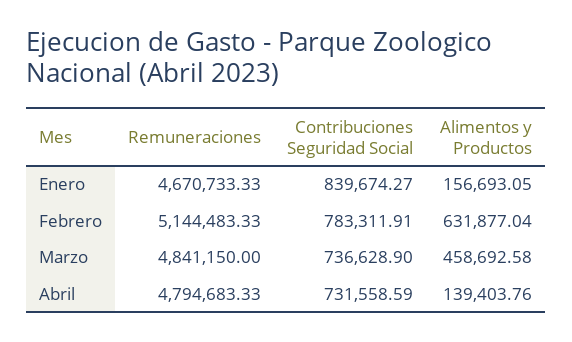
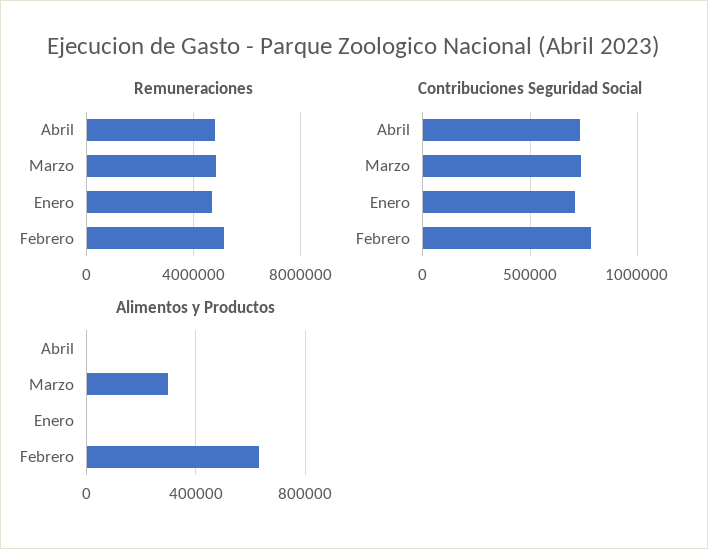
  {
    "Remuneraciones": {
      "Enero": 4670733.33,
      "Febrero": 5144483.33,
      "Marzo": 4841150,
      "Abril": 4794683.33
    },
    "Contribuciones Seguridad Social": {
-     "Enero": 839674.27,
+     "Enero": 700000,
      "Febrero": 783311.91,
      "Marzo": 736628.9,
      "Abril": 731558.59
    },
    "Alimentos y Productos": {
-     "Enero": 156693.05,
+     "Enero": 0,
      "Febrero": 631877.04,
-     "Marzo": 458692.58,
+     "Marzo": 300000,
-     "Abril": 139403.76
+     "Abril": 0
    }
  }

